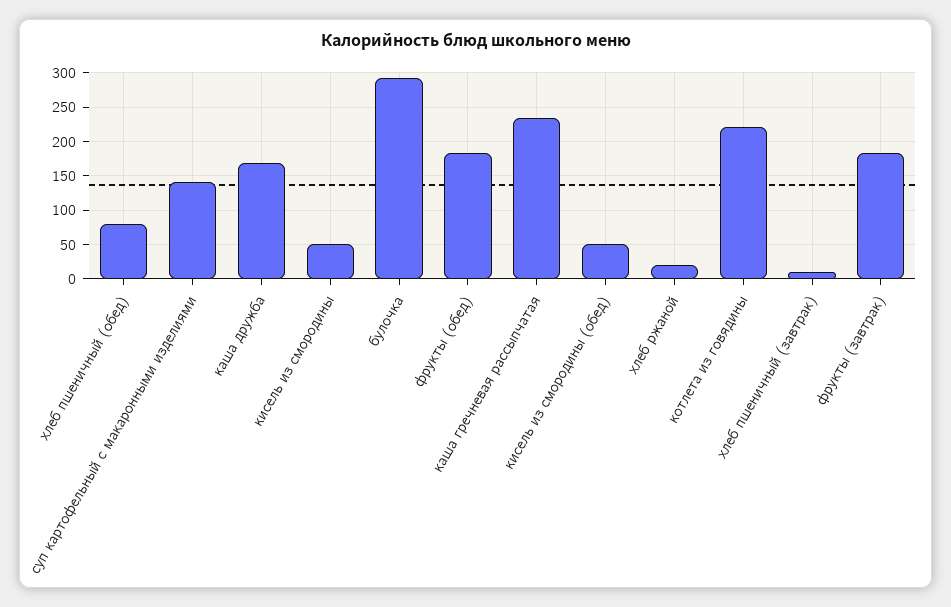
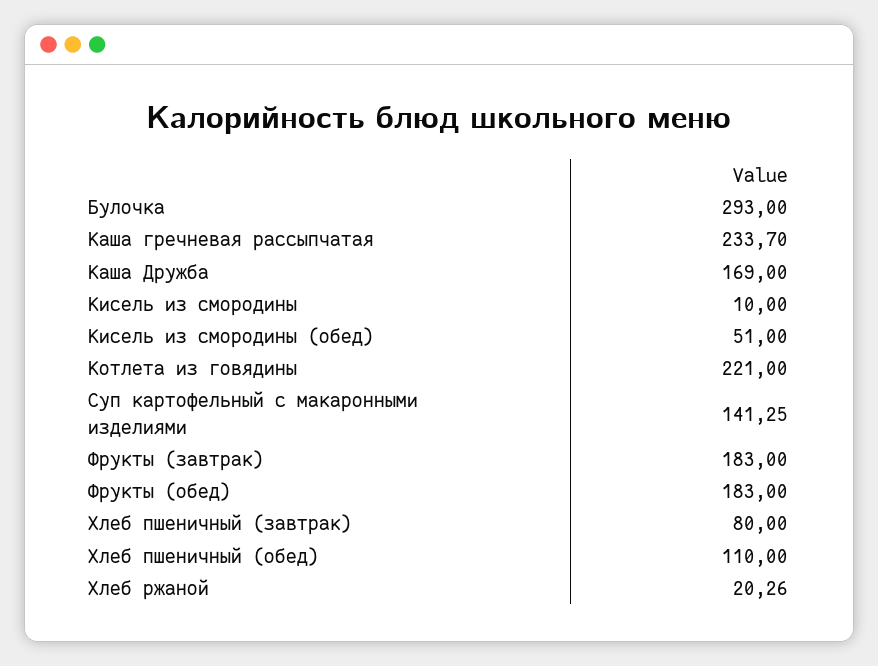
  {
-   "хлеб пшеничный (обед)": 80,
+   "хлеб пшеничный (обед)": 110,
    "суп картофельный с макаронными изделиями": 141.25,
    "каша дружба": 169,
-   "кисель из смородины": 50,
+   "кисель из смородины": 10,
    "булочка": 293,
    "фрукты (обед)": 183,
    "каша гречневая рассыпчатая": 233.7,
    "кисель из смородины (обед)": 51,
    "хлеб ржаной": 20.26,
    "котлета из говядины": 221,
-   "хлеб пшеничный (завтрак)": 10,
+   "хлеб пшеничный (завтрак)": 80,
    "фрукты (завтрак)": 183
  }

